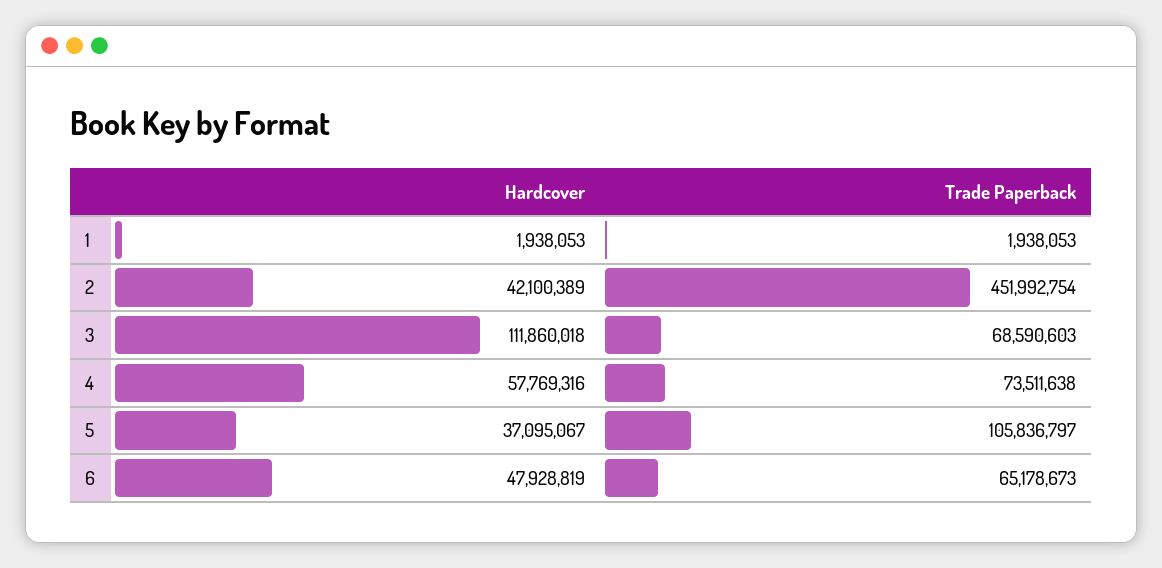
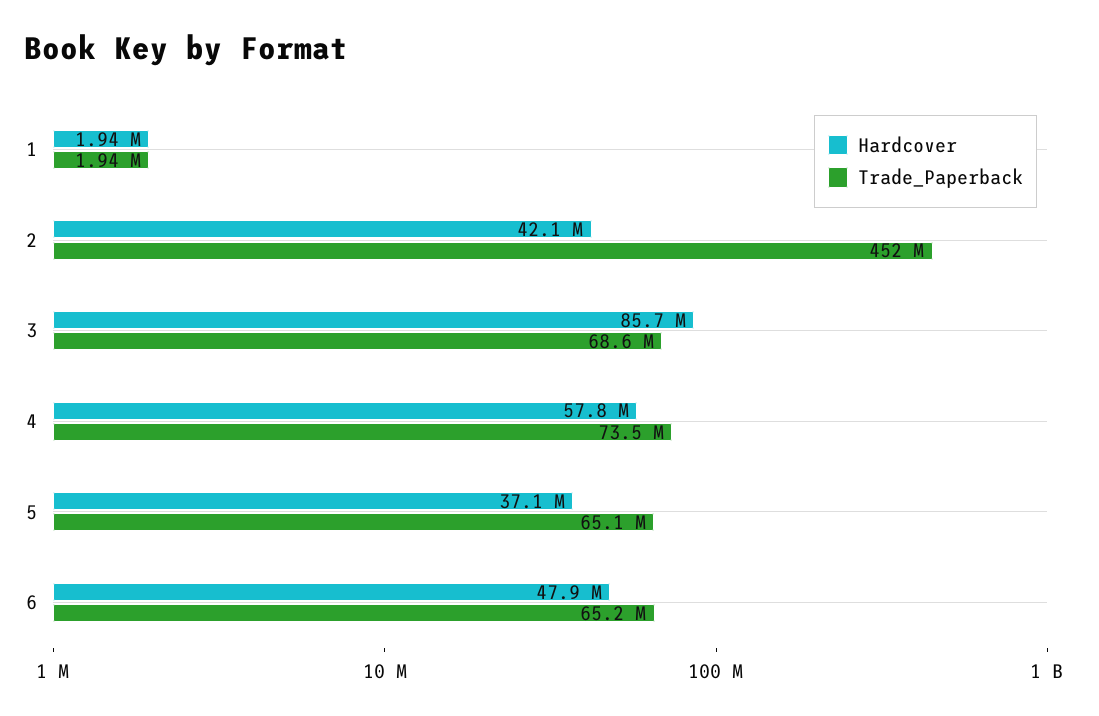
  {
    "Hardcover": {
      "1": 1938053,
      "2": 42100389,
-     "3": 111860018,
+     "3": 85700000,
      "4": 57769316,
      "5": 37095067,
      "6": 47928819
    },
    "Trade Paperback": {
      "1": 1938053,
      "2": 451992754,
      "3": 68590603,
      "4": 73511638,
-     "5": 105836797,
+     "5": 65100000,
      "6": 65178673
    }
  }

